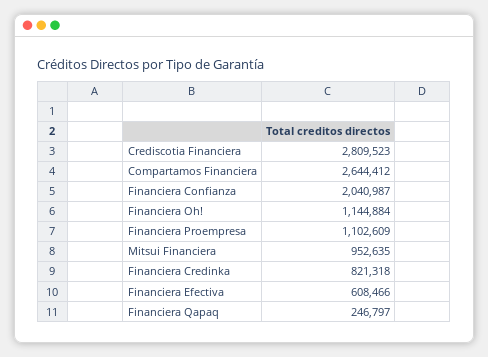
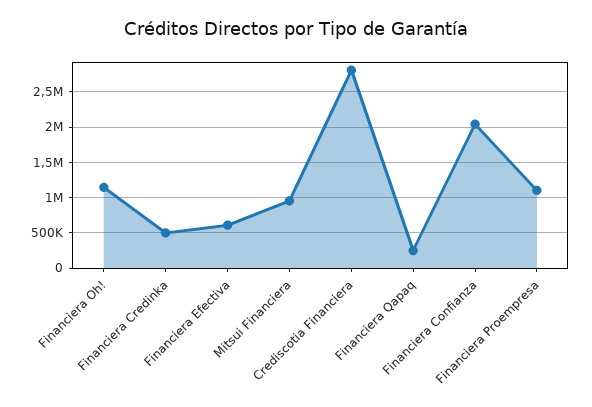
  {
    "Crediscotia Financiera": 2809523,
-   "Compartamos Financiera": 2644412,
    "Financiera Confianza": 2040987,
    "Financiera Oh!": 1144884,
    "Financiera Proempresa": 1102609,
    "Mitsui Financiera": 952635,
-   "Financiera Credinka": 821318,
+   "Financiera Credinka": 500000,
    "Financiera Efectiva": 608466,
    "Financiera Qapaq": 246797
  }

